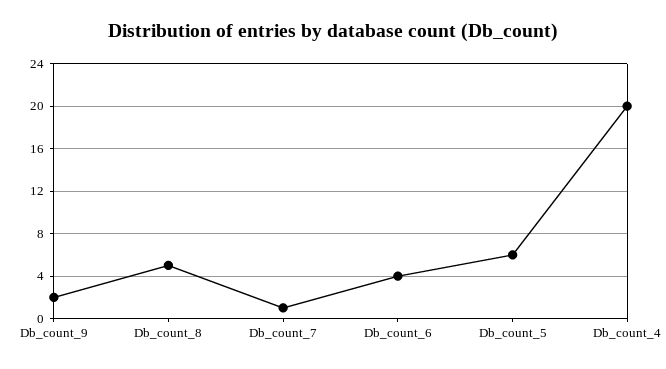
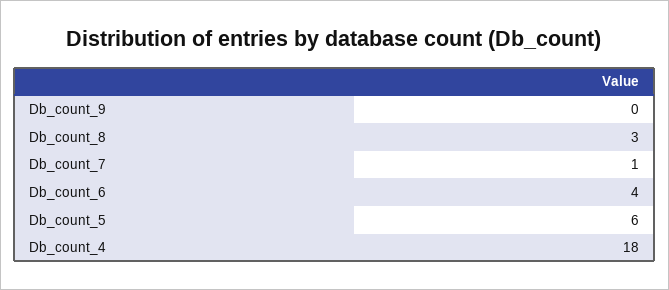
  {
-   "Db_count_9": 2,
+   "Db_count_9": 0,
-   "Db_count_8": 5,
+   "Db_count_8": 3,
    "Db_count_7": 1,
    "Db_count_6": 4,
    "Db_count_5": 6,
-   "Db_count_4": 20
+   "Db_count_4": 18
  }

